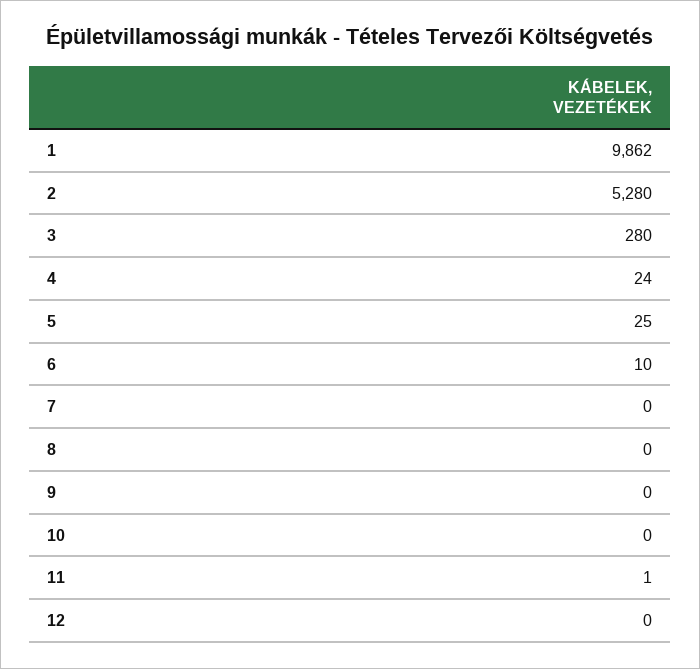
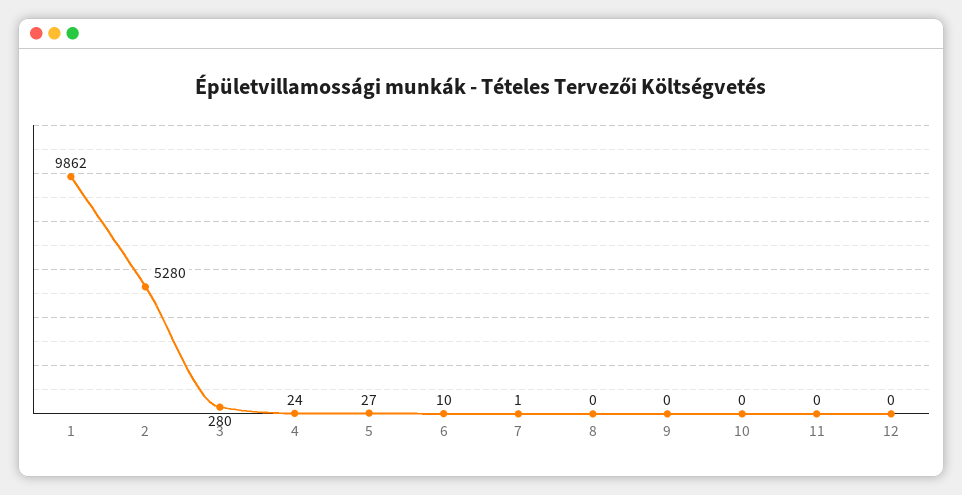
  {
    "1": 9862,
    "2": 5280,
    "3": 280,
    "4": 24,
-   "5": 25,
+   "5": 27,
    "6": 10,
-   "7": 0,
+   "7": 1,
    "8": 0,
    "9": 0,
    "10": 0,
-   "11": 1,
+   "11": 0,
    "12": 0
  }

